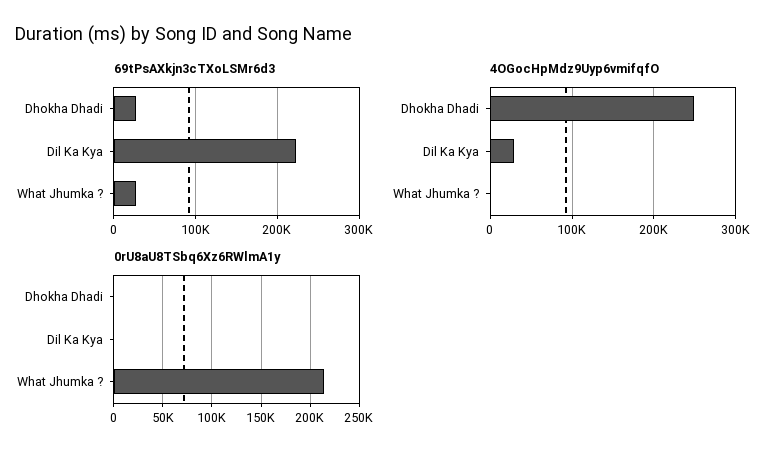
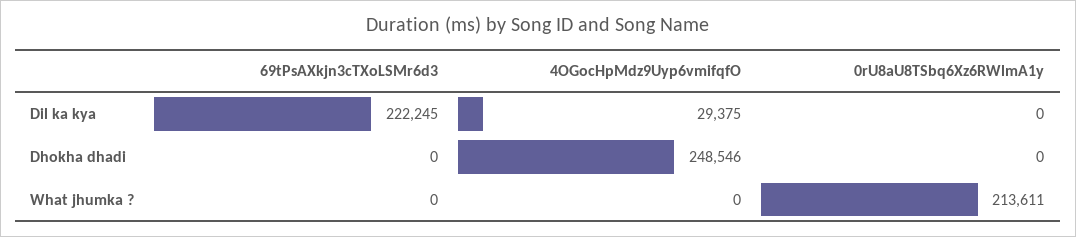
  {
    "69tPsAXkjn3cTXoLSMr6d3": {
-     "Dhokha Dhadi": 30000,
+     "Dhokha Dhadi": 0,
      "Dil Ka Kya": 222245,
-     "What Jhumka ?": 30000
+     "What Jhumka ?": 0
    },
    "4OGocHpMdz9Uyp6vmifqfO": {
      "Dhokha Dhadi": 248546,
      "Dil Ka Kya": 29375,
      "What Jhumka ?": 0
    },
    "0rU8aU8TSbq6Xz6RWlmA1y": {
      "Dhokha Dhadi": 0,
      "Dil Ka Kya": 0,
      "What Jhumka ?": 213611
    }
  }

